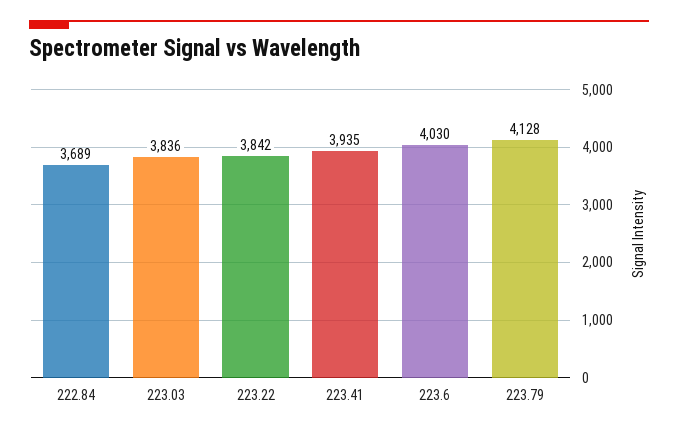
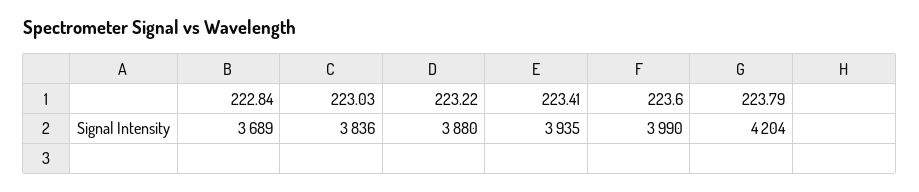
  {
    "222.84": 3689,
    "223.03": 3836,
-   "223.22": 3842,
+   "223.22": 3880,
    "223.41": 3935,
-   "223.6": 4030,
+   "223.6": 3990,
-   "223.79": 4128
+   "223.79": 4204
  }

